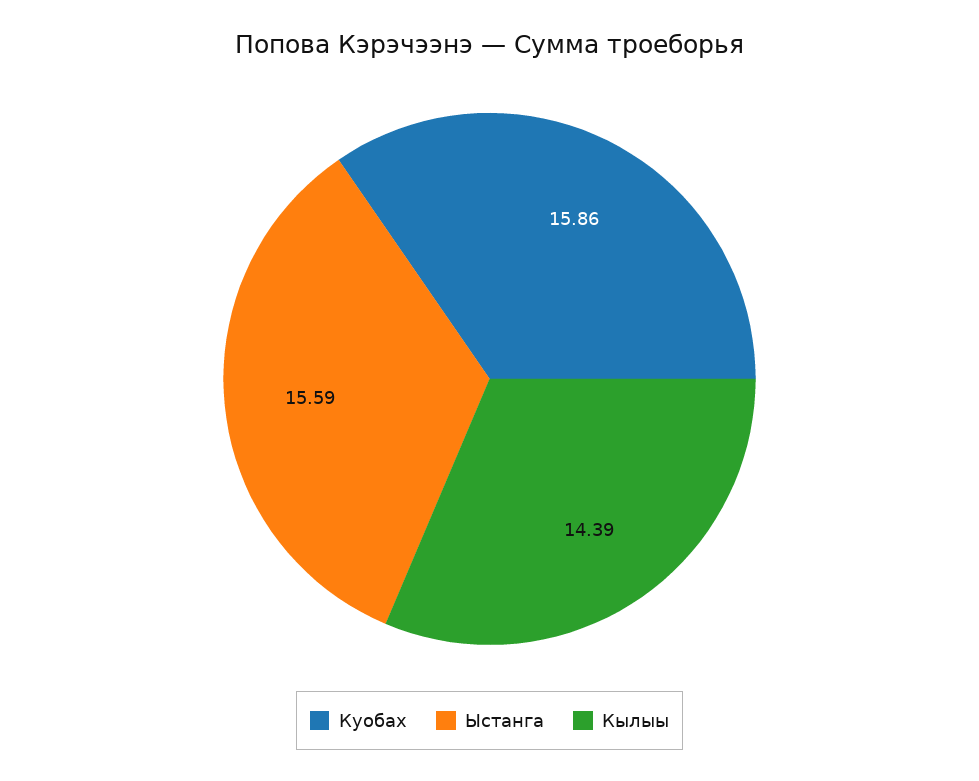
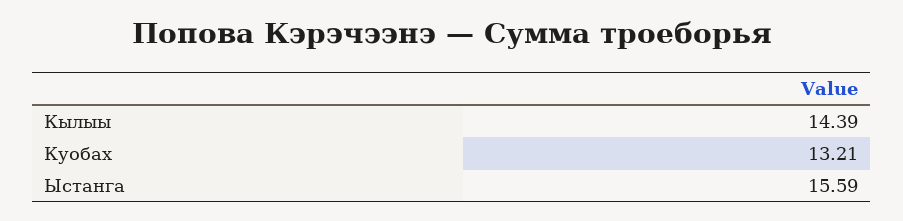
  {
-   "Куобах": 15.86,
+   "Куобах": 13.21,
    "Ыстанга": 15.59,
    "Кылыы": 14.39
  }

